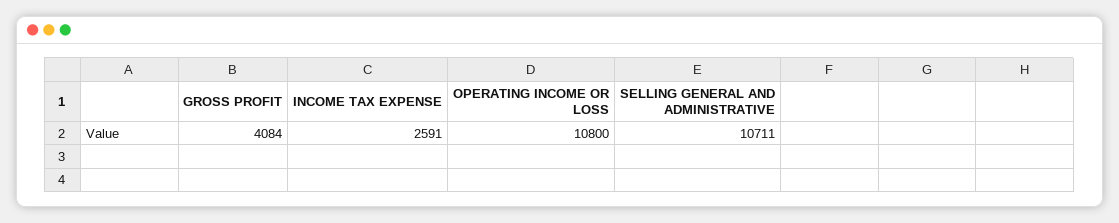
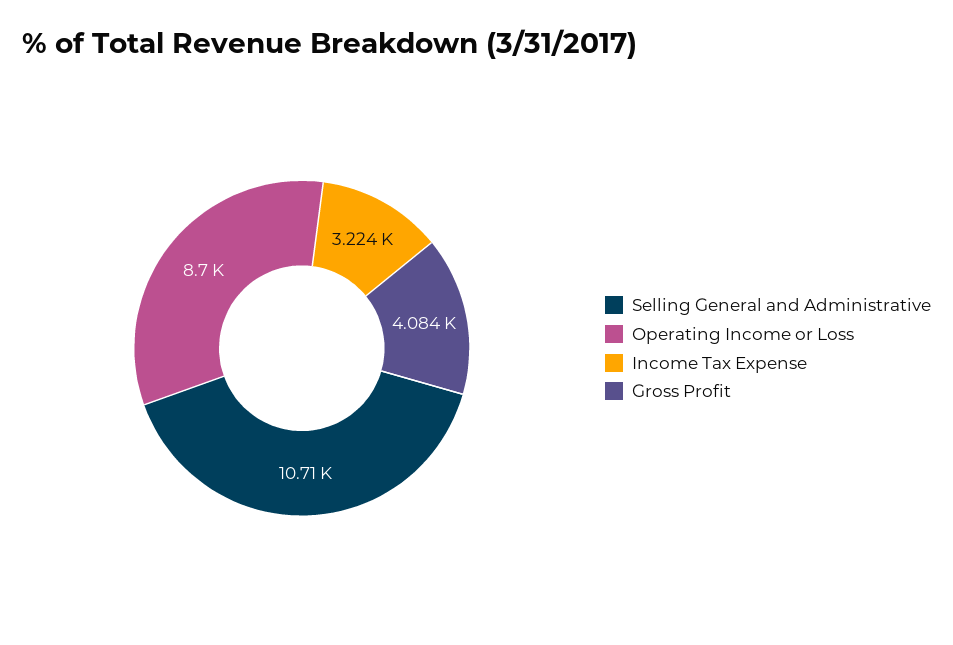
  {
    "GROSS PROFIT": 4084,
-   "INCOME TAX EXPENSE": 2591,
+   "INCOME TAX EXPENSE": 3224,
-   "OPERATING INCOME OR LOSS": 10800,
+   "OPERATING INCOME OR LOSS": 8700,
    "SELLING GENERAL AND ADMINISTRATIVE": 10711
  }

